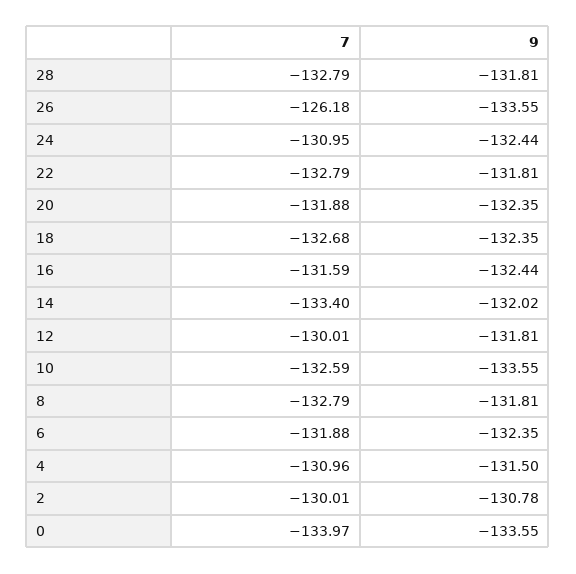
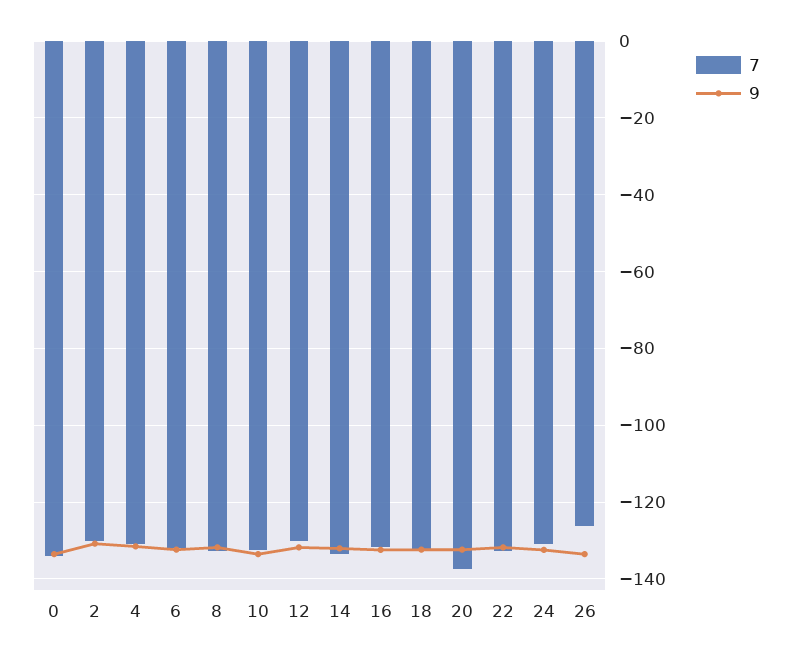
  {
    "7": {
-     "28": -132.79,
      "26": -126.18,
      "24": -130.95,
      "22": -132.79,
-     "20": -131.88,
+     "20": -138,
      "18": -132.68,
      "16": -131.59,
      "14": -133.4,
      "12": -130.01,
      "10": -132.59,
      "8": -132.79,
      "6": -131.88,
      "4": -130.96,
      "2": -130.01,
      "0": -133.97
    },
    "9": {
-     "28": -131.81,
      "26": -133.55,
      "24": -132.44,
      "22": -131.81,
      "20": -132.35,
      "18": -132.35,
      "16": -132.44,
      "14": -132.02,
      "12": -131.81,
      "10": -133.55,
      "8": -131.81,
      "6": -132.35,
      "4": -131.5,
      "2": -130.78,
      "0": -133.55
    }
  }

